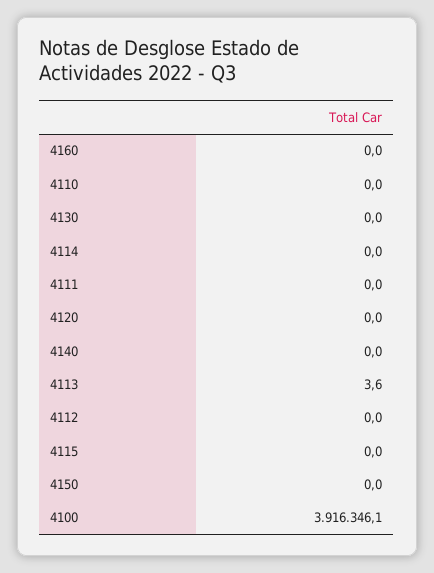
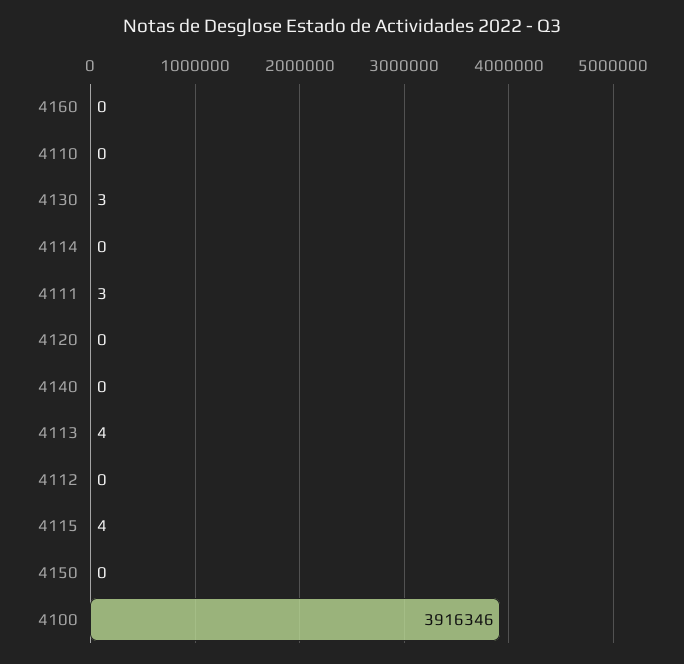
  {
    "4160": 0,
    "4110": 0,
-   "4130": 0,
+   "4130": 3,
    "4114": 0,
-   "4111": 0,
+   "4111": 3,
    "4120": 0,
    "4140": 0,
    "4113": 3.6,
    "4112": 0,
-   "4115": 0,
+   "4115": 4,
    "4150": 0,
    "4100": 3916346.1
  }

